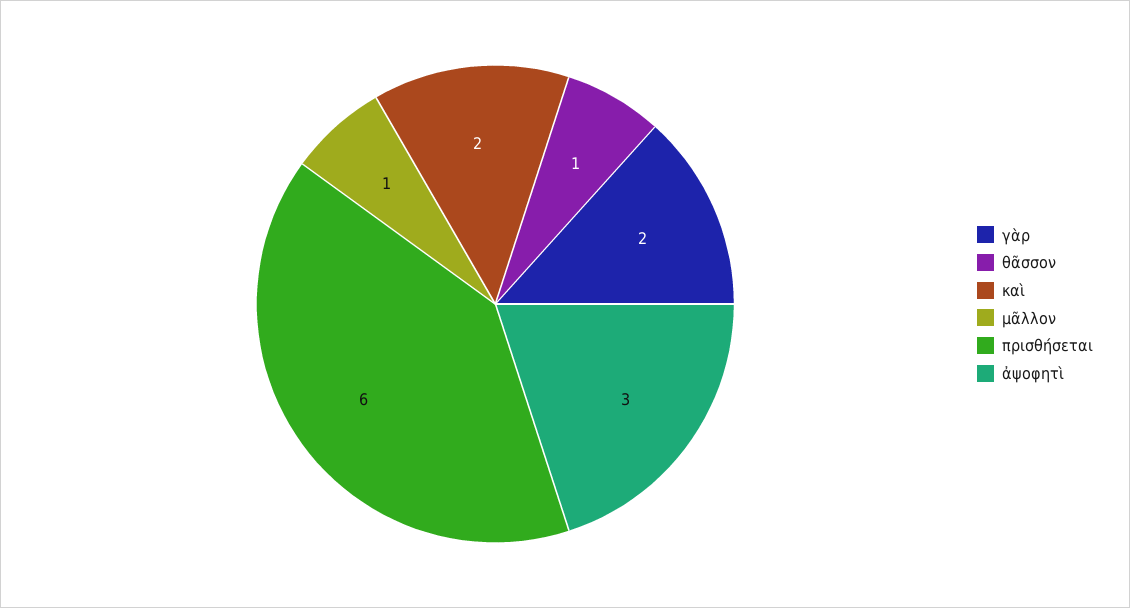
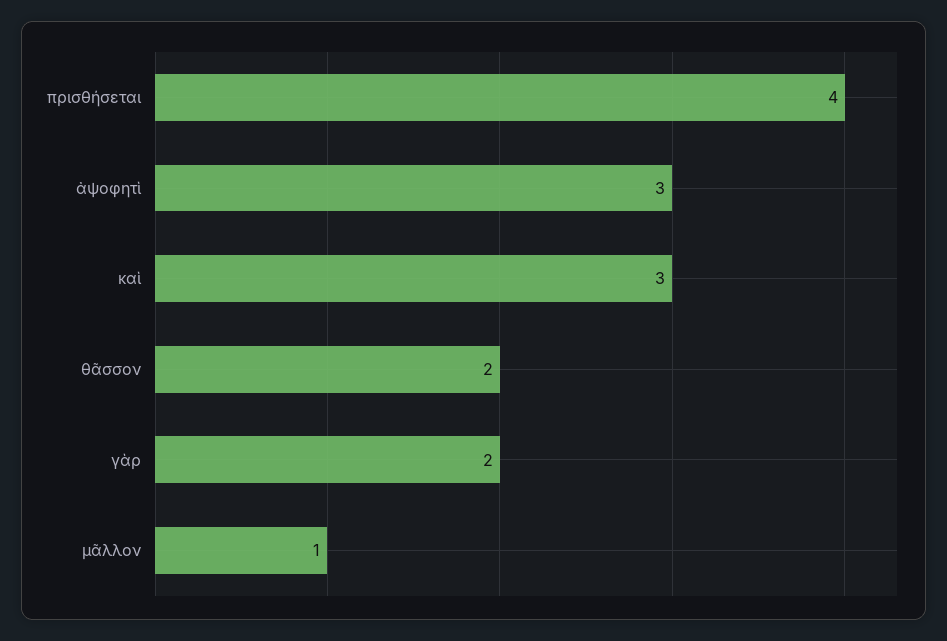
  {
    "γὰρ": 2,
-   "θᾶσσον": 1,
+   "θᾶσσον": 2,
-   "καὶ": 2,
+   "καὶ": 3,
    "μᾶλλον": 1,
-   "πρισθήσεται": 6,
+   "πρισθήσεται": 4,
    "ἀψοφητὶ": 3
  }

